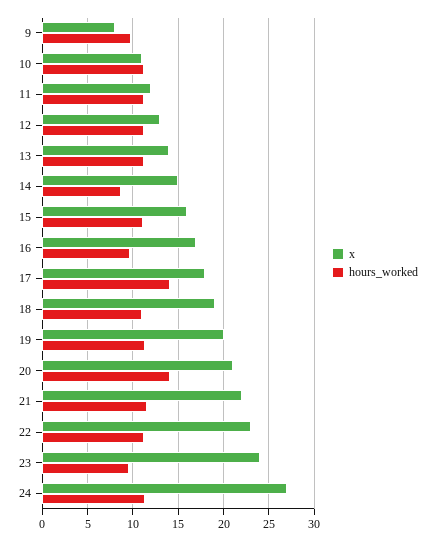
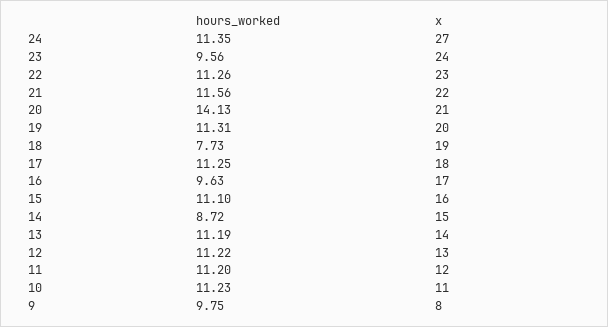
  {
    "x": {
      "9": 8,
      "10": 11,
      "11": 12,
      "12": 13,
      "13": 14,
      "14": 15,
      "15": 16,
      "16": 17,
      "17": 18,
      "18": 19,
      "19": 20,
      "20": 21,
      "21": 22,
      "22": 23,
      "23": 24,
      "24": 27
    },
    "hours_worked": {
      "9": 9.75,
      "10": 11.23,
      "11": 11.2,
      "12": 11.22,
      "13": 11.19,
      "14": 8.72,
      "15": 11.1,
      "16": 9.63,
-     "17": 14,
+     "17": 11.25,
-     "18": 11,
+     "18": 7.73,
      "19": 11.31,
      "20": 14.13,
      "21": 11.56,
      "22": 11.26,
      "23": 9.56,
      "24": 11.35
    }
  }

